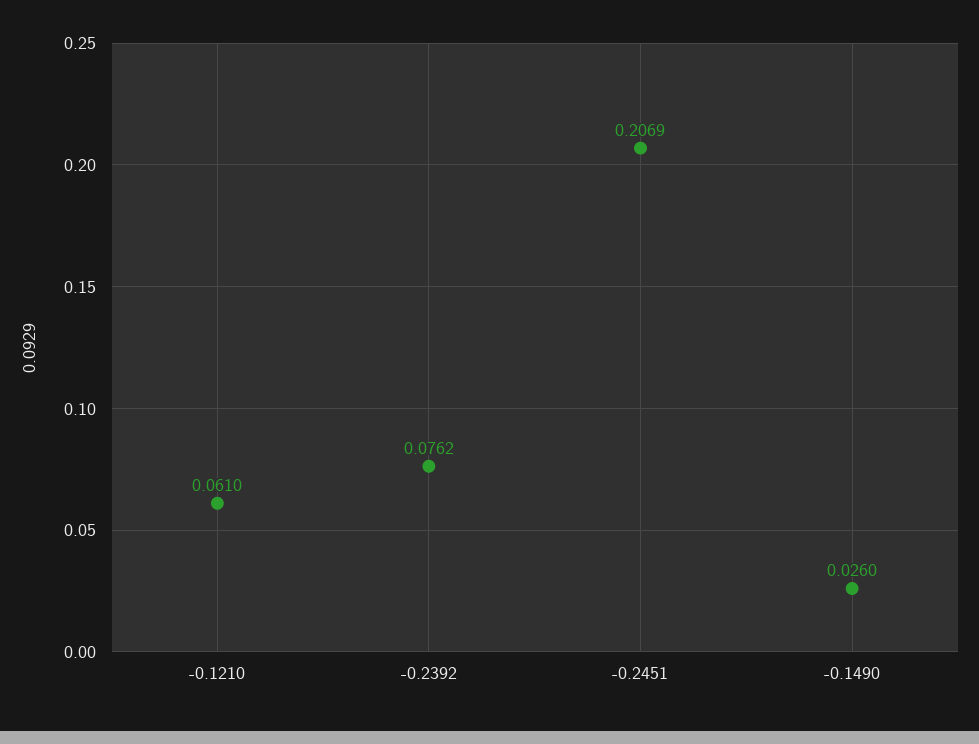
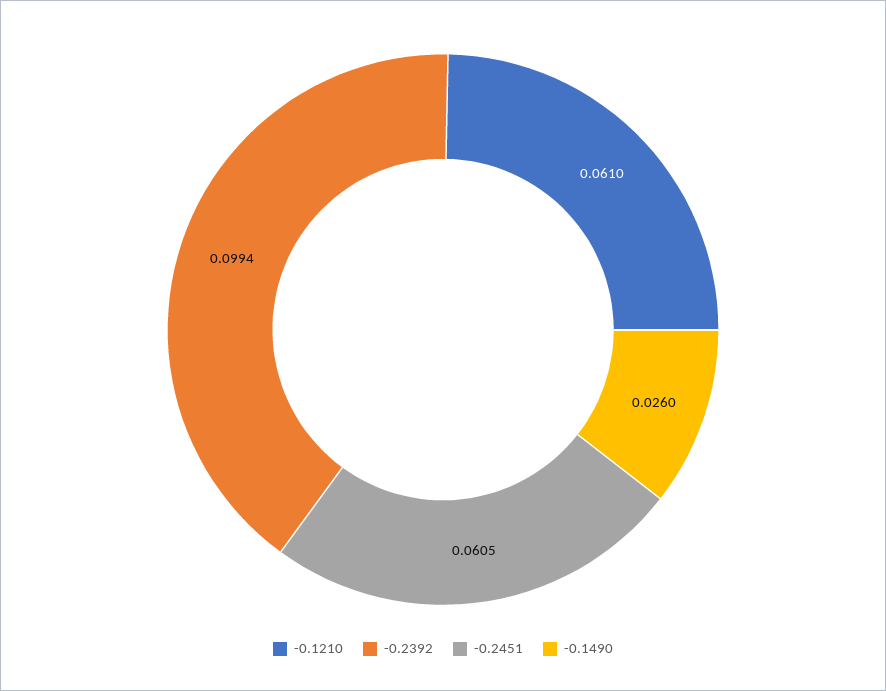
  {
    "-0.1210": 0.061,
-   "-0.2392": 0.0762,
+   "-0.2392": 0.0994,
-   "-0.2451": 0.2069,
+   "-0.2451": 0.0605,
    "-0.1490": 0.026
  }

